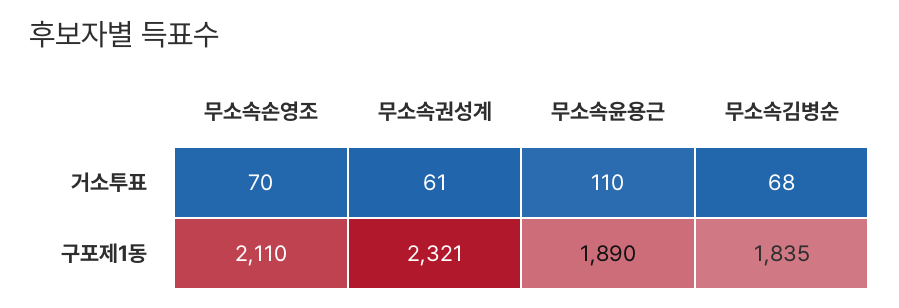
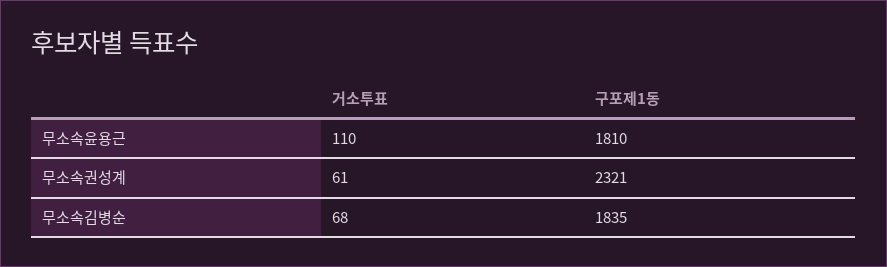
  {
-   "무소속손영조": {
-     "거소투표": 70,
-     "구포제1동": 2110
-   },
    "무소속권성계": {
      "거소투표": 61,
      "구포제1동": 2321
    },
    "무소속윤용근": {
      "거소투표": 110,
-     "구포제1동": 1890
+     "구포제1동": 1810
    },
    "무소속김병순": {
      "거소투표": 68,
      "구포제1동": 1835
    }
  }

